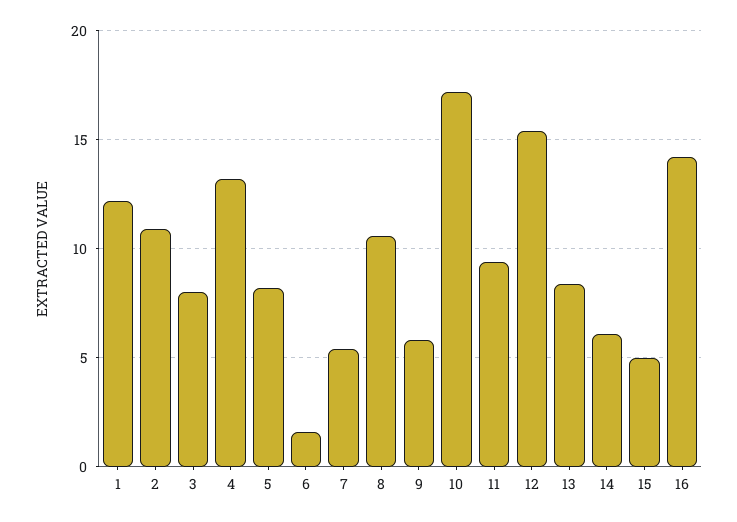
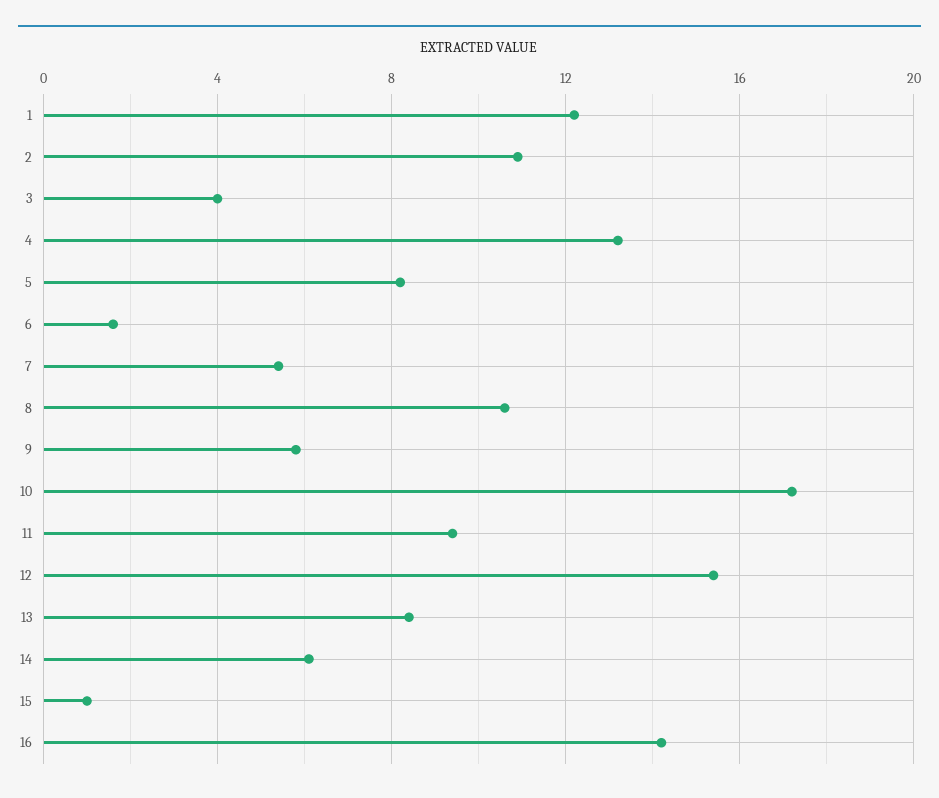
  {
    "1": 12,
    "2": 11,
-   "3": 8,
+   "3": 4,
    "4": 13,
    "5": 8,
    "6": 1.5,
    "7": 5.5,
    "8": 10.5,
    "9": 6,
    "10": 17,
    "11": 9.5,
    "12": 15.5,
    "13": 8.5,
    "14": 6,
-   "15": 5,
+   "15": 1,
    "16": 14
  }

